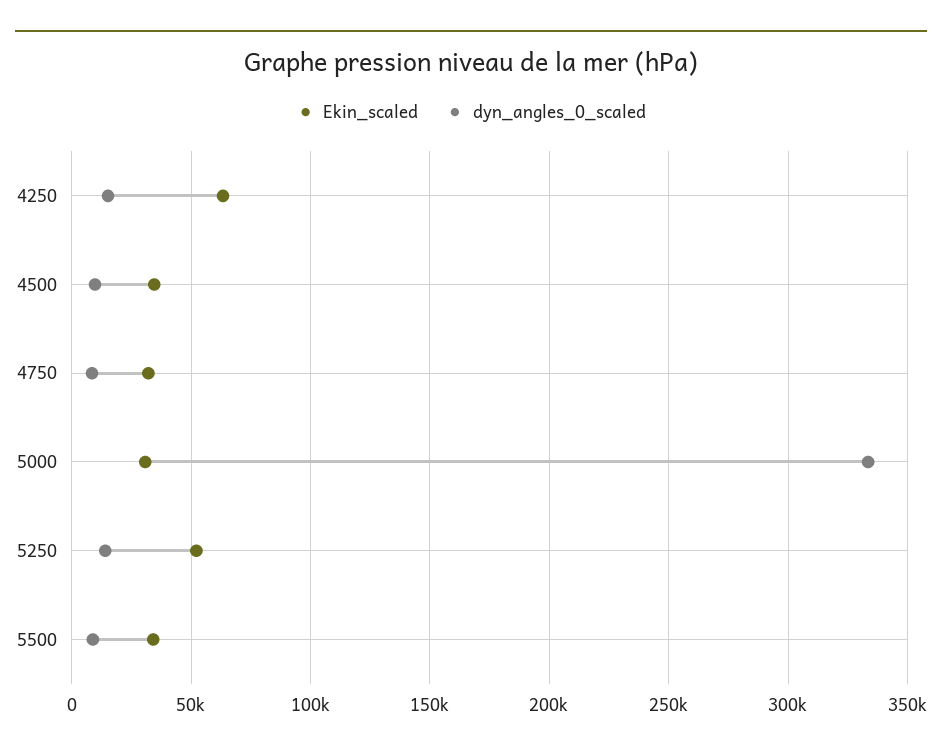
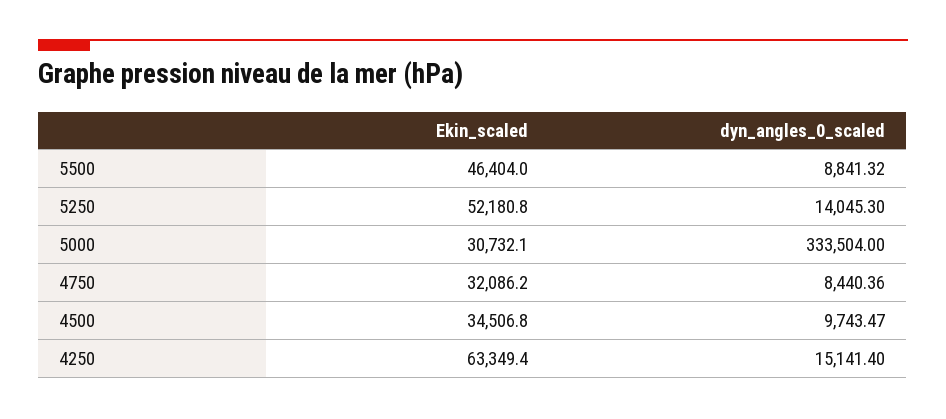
  {
    "Ekin_scaled": {
      "4250": 63349.4,
      "4500": 34506.8,
      "4750": 32086.2,
      "5000": 30732.1,
      "5250": 52180.8,
-     "5500": 35000
+     "5500": 46404
    },
    "dyn_angles_0_scaled": {
      "4250": 15141.4,
      "4500": 9743.47,
      "4750": 8440.36,
      "5000": 333504,
      "5250": 14045.3,
      "5500": 8841.32
    }
  }

